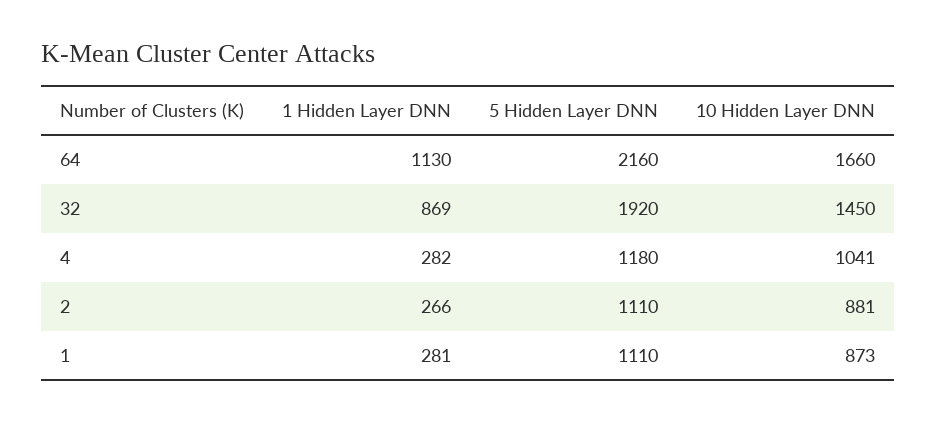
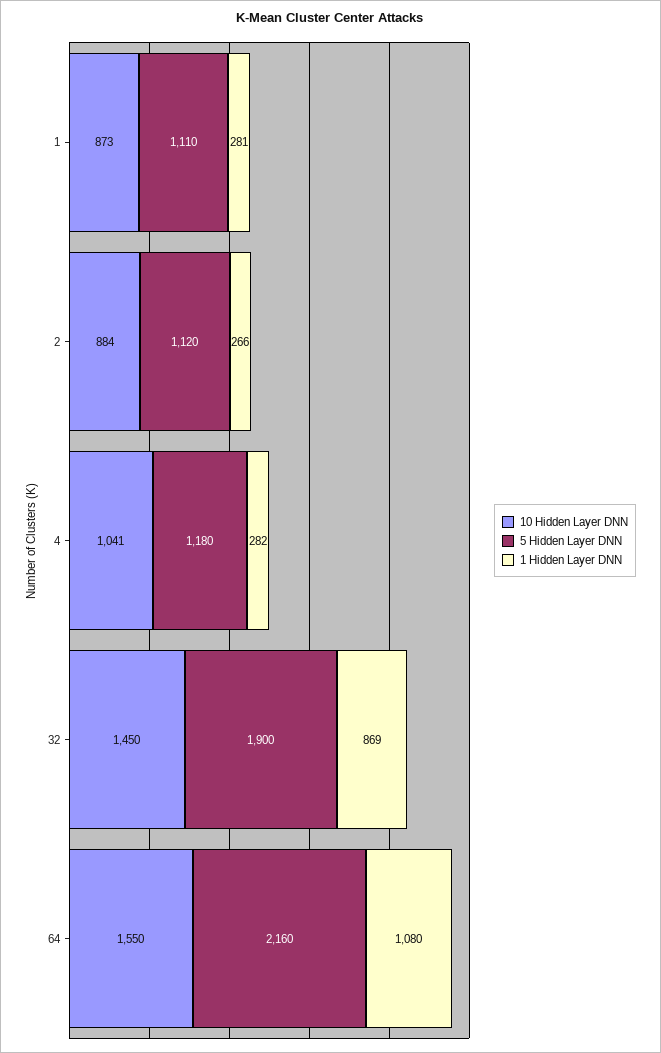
  {
    "1 Hidden Layer DNN": {
-     "64": 1130,
+     "64": 1080,
      "32": 869,
      "4": 282,
      "2": 266,
      "1": 281
    },
    "5 Hidden Layer DNN": {
      "64": 2160,
-     "32": 1920,
+     "32": 1900,
      "4": 1180,
-     "2": 1110,
+     "2": 1120,
      "1": 1110
    },
    "10 Hidden Layer DNN": {
-     "64": 1660,
+     "64": 1550,
      "32": 1450,
      "4": 1041,
-     "2": 881,
+     "2": 884,
      "1": 873
    }
  }

